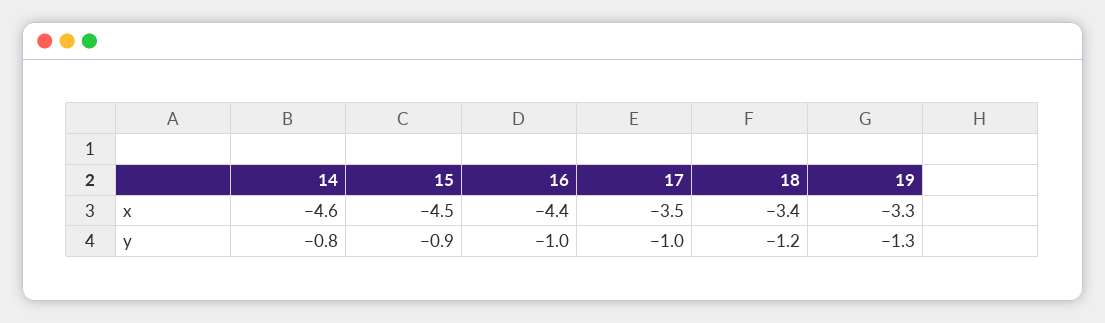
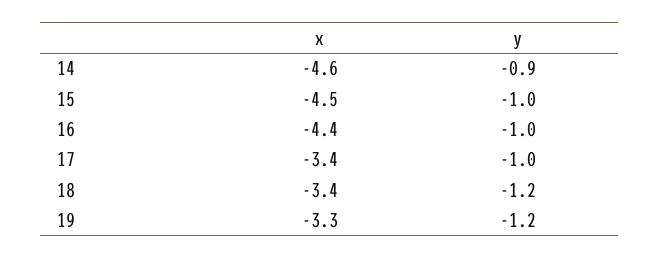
  {
    "14": {
      "x": -4.6,
-     "y": -0.8
+     "y": -0.9
    },
    "15": {
      "x": -4.5,
-     "y": -0.9
+     "y": -1
    },
    "16": {
      "x": -4.4,
      "y": -1
    },
    "17": {
-     "x": -3.5,
+     "x": -3.4,
      "y": -1
    },
    "18": {
      "x": -3.4,
      "y": -1.2
    },
    "19": {
      "x": -3.3,
-     "y": -1.3
+     "y": -1.2
    }
  }

